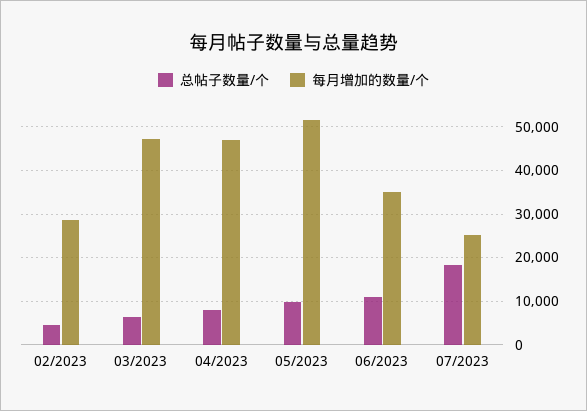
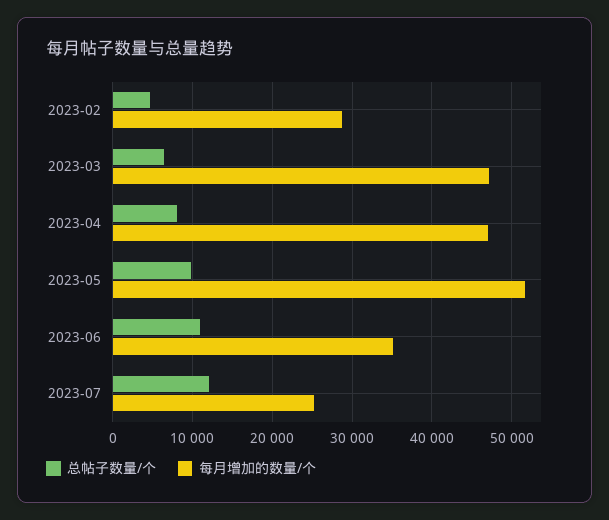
  {
    "总帖子数量/个": {
      "02/2023": 5000,
      "03/2023": 6000,
      "04/2023": 8000,
      "05/2023": 10000,
      "06/2023": 11000,
-     "07/2023": 18000
+     "07/2023": 12000
    },
    "每月增加的数量/个": {
      "02/2023": 29000,
      "03/2023": 47000,
      "04/2023": 47000,
      "05/2023": 52000,
      "06/2023": 35000,
      "07/2023": 25000
    }
  }

